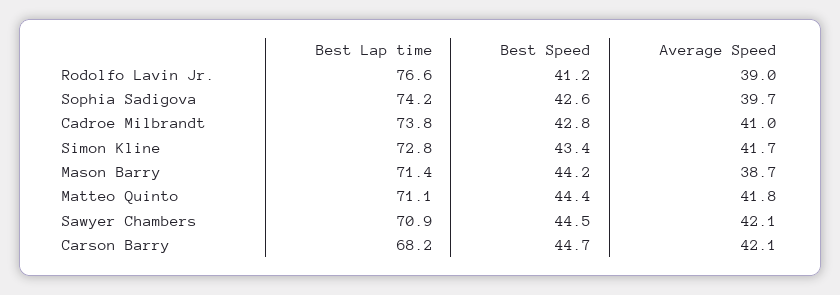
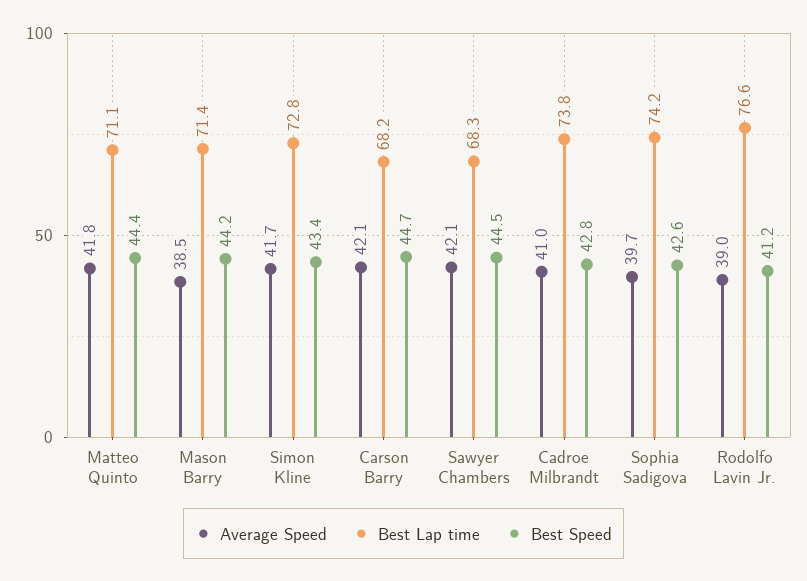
  {
    "Best Lap time": {
      "Rodolfo Lavin Jr.": 76.6,
      "Sophia Sadigova": 74.2,
      "Cadroe Milbrandt": 73.8,
      "Simon Kline": 72.8,
      "Mason Barry": 71.4,
      "Matteo Quinto": 71.1,
-     "Sawyer Chambers": 70.9,
+     "Sawyer Chambers": 68.3,
      "Carson Barry": 68.2
    },
    "Best Speed": {
      "Rodolfo Lavin Jr.": 41.2,
      "Sophia Sadigova": 42.6,
      "Cadroe Milbrandt": 42.8,
      "Simon Kline": 43.4,
      "Mason Barry": 44.2,
      "Matteo Quinto": 44.4,
      "Sawyer Chambers": 44.5,
      "Carson Barry": 44.7
    },
    "Average Speed": {
      "Rodolfo Lavin Jr.": 39,
      "Sophia Sadigova": 39.7,
      "Cadroe Milbrandt": 41,
      "Simon Kline": 41.7,
-     "Mason Barry": 38.7,
+     "Mason Barry": 38.5,
      "Matteo Quinto": 41.8,
      "Sawyer Chambers": 42.1,
      "Carson Barry": 42.1
    }
  }

